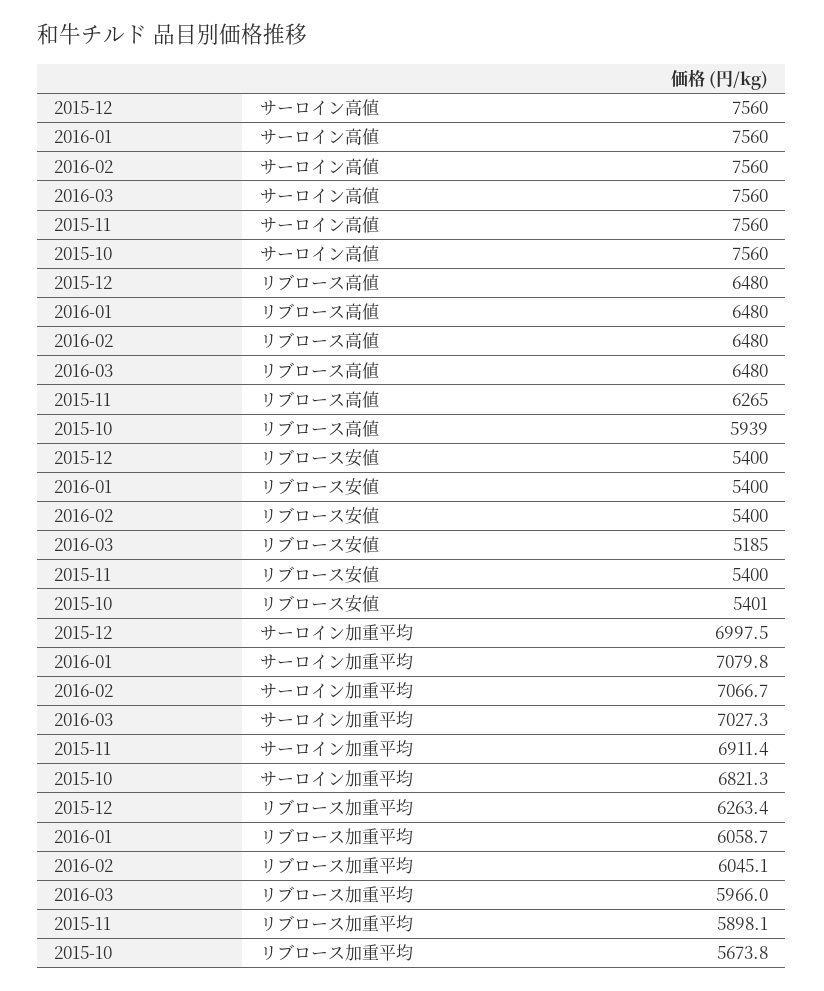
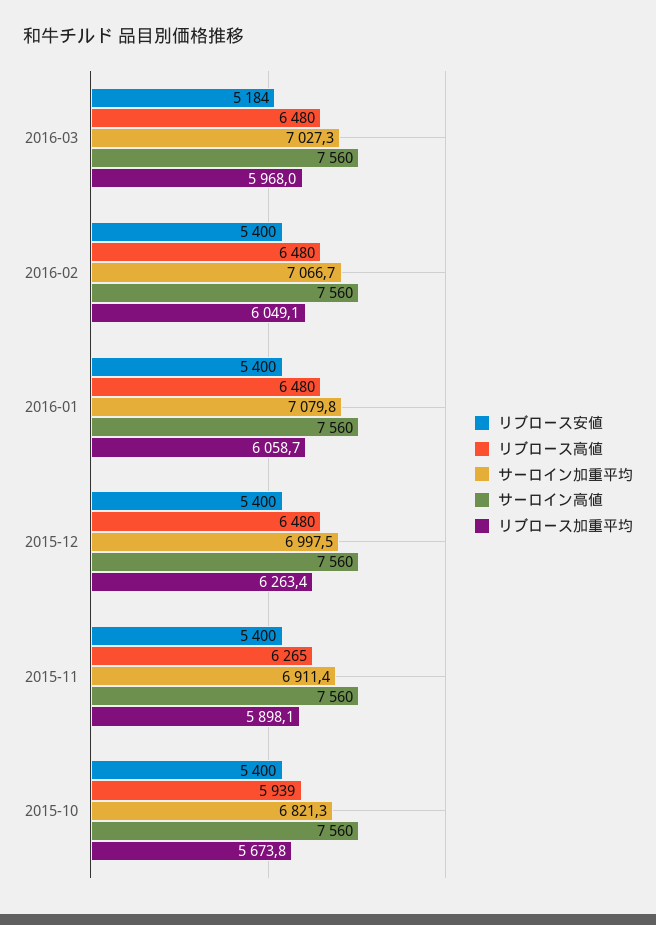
  {
    "サーロイン高値": {
      "2015-12": 7560,
      "2016-01": 7560,
      "2016-02": 7560,
      "2016-03": 7560,
      "2015-11": 7560,
      "2015-10": 7560
    },
    "リブロース高値": {
      "2015-12": 6480,
      "2016-01": 6480,
      "2016-02": 6480,
      "2016-03": 6480,
      "2015-11": 6265,
      "2015-10": 5939
    },
    "リブロース安値": {
      "2015-12": 5400,
      "2016-01": 5400,
      "2016-02": 5400,
-     "2016-03": 5185,
+     "2016-03": 5184,
      "2015-11": 5400,
-     "2015-10": 5401
+     "2015-10": 5400
    },
    "サーロイン加重平均": {
      "2015-12": 6997.5,
      "2016-01": 7079.8,
      "2016-02": 7066.7,
      "2016-03": 7027.3,
      "2015-11": 6911.4,
      "2015-10": 6821.3
    },
    "リブロース加重平均": {
      "2015-12": 6263.4,
      "2016-01": 6058.7,
-     "2016-02": 6045.1,
+     "2016-02": 6049.1,
-     "2016-03": 5966,
+     "2016-03": 5968,
      "2015-11": 5898.1,
      "2015-10": 5673.8
    }
  }

